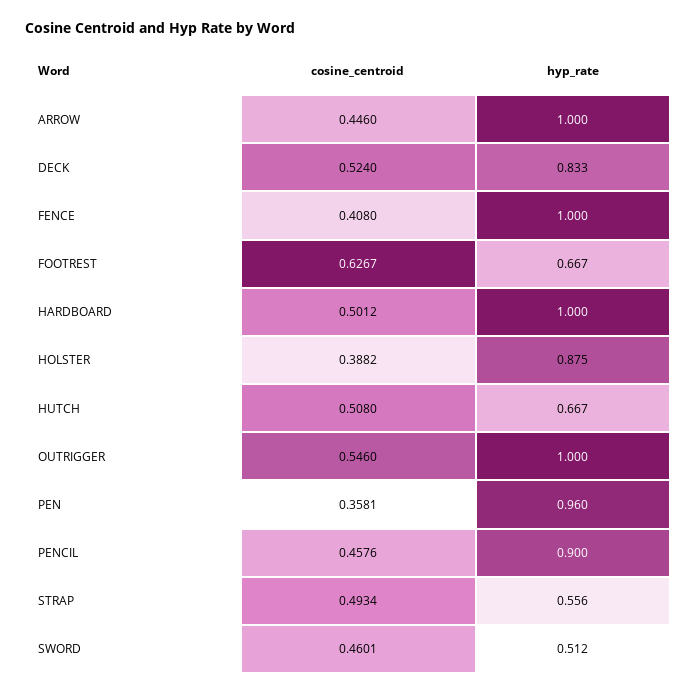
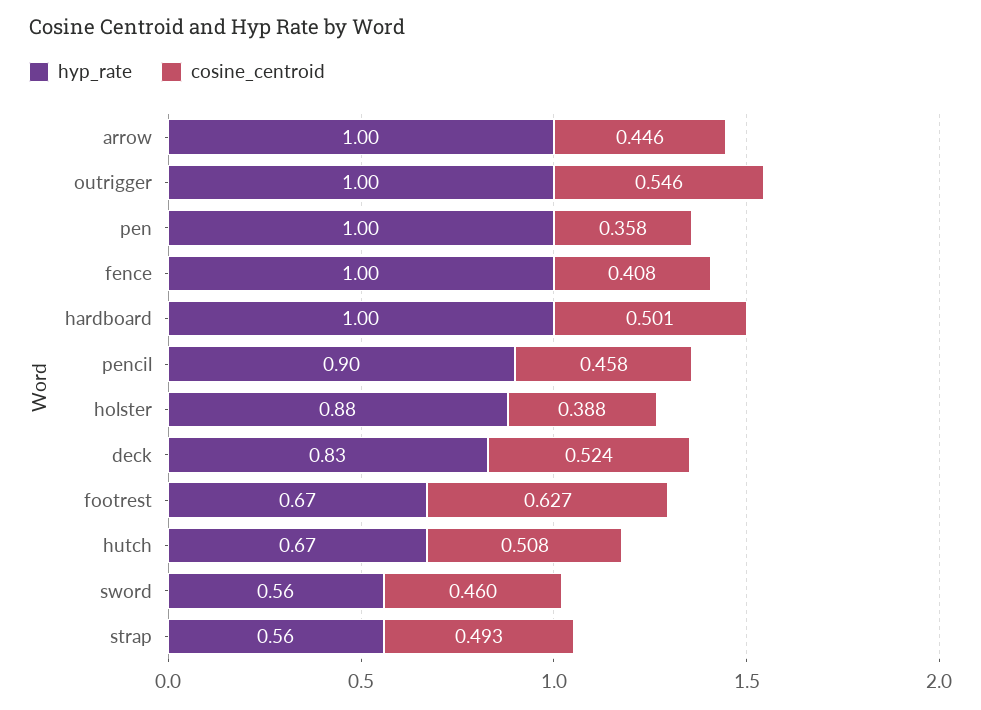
  {
    "cosine_centroid": {
      "ARROW": 0.446,
      "DECK": 0.524,
      "FENCE": 0.408,
      "FOOTREST": 0.6267,
      "HARDBOARD": 0.5012,
      "HOLSTER": 0.3882,
      "HUTCH": 0.508,
      "OUTRIGGER": 0.546,
      "PEN": 0.3581,
      "PENCIL": 0.4576,
      "STRAP": 0.4934,
      "SWORD": 0.4601
    },
    "hyp_rate": {
      "ARROW": 1,
      "DECK": 0.833,
      "FENCE": 1,
      "FOOTREST": 0.667,
      "HARDBOARD": 1,
      "HOLSTER": 0.875,
      "HUTCH": 0.667,
      "OUTRIGGER": 1,
-     "PEN": 0.96,
+     "PEN": 1,
      "PENCIL": 0.9,
      "STRAP": 0.556,
-     "SWORD": 0.512
+     "SWORD": 0.56
    }
  }

